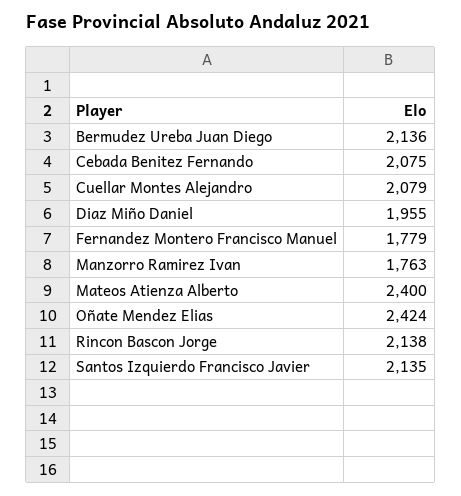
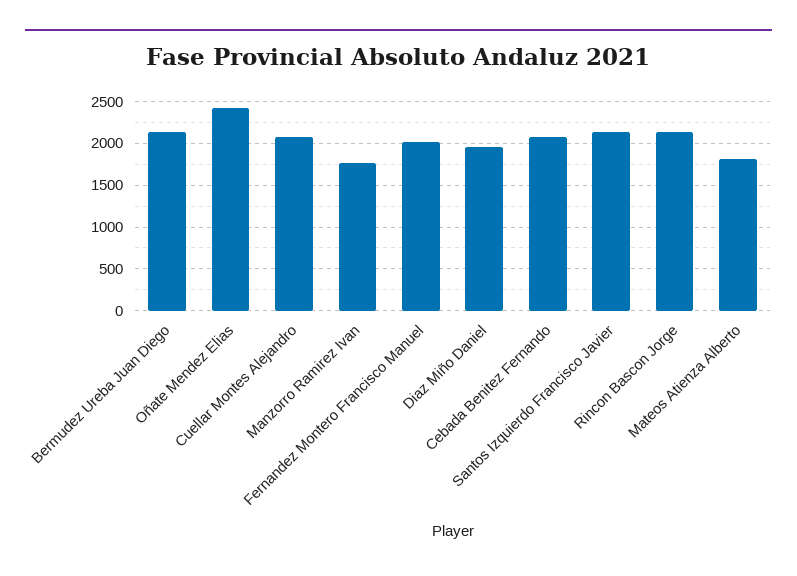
  {
    "Bermudez Ureba Juan Diego": 2136,
    "Cebada Benitez Fernando": 2075,
    "Cuellar Montes Alejandro": 2079,
    "Diaz Miño Daniel": 1955,
-   "Fernandez Montero Francisco Manuel": 1779,
+   "Fernandez Montero Francisco Manuel": 2000,
    "Manzorro Ramirez Ivan": 1763,
-   "Mateos Atienza Alberto": 2400,
+   "Mateos Atienza Alberto": 1800,
    "Oñate Mendez Elias": 2424,
    "Rincon Bascon Jorge": 2138,
    "Santos Izquierdo Francisco Javier": 2135
  }

